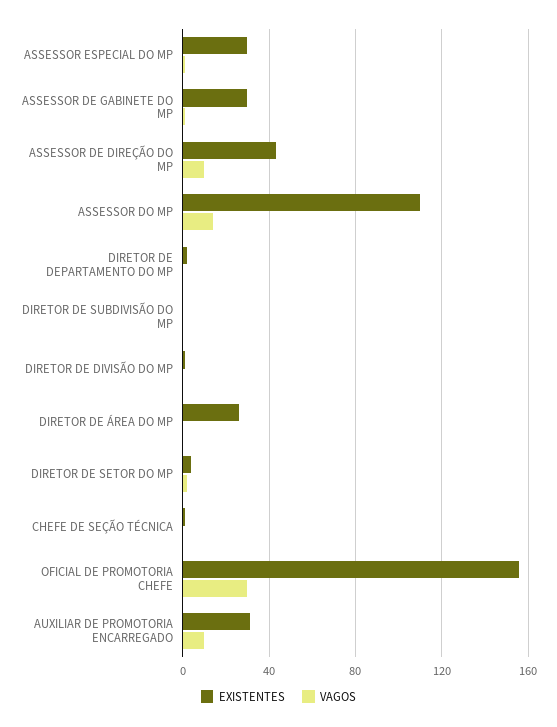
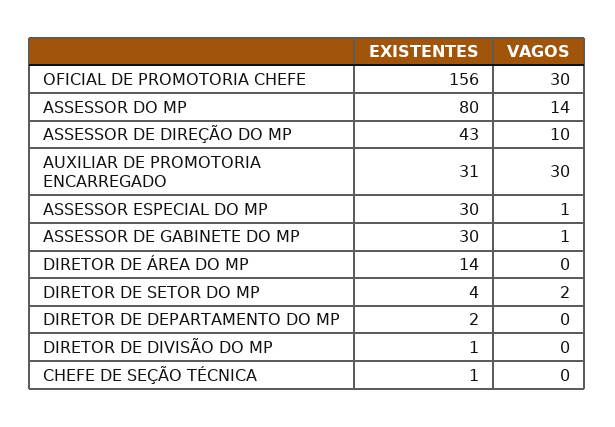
  {
    "EXISTENTES": {
      "ASSESSOR ESPECIAL DO MP": 30,
      "ASSESSOR DE GABINETE DO MP": 30,
      "ASSESSOR DE DIREÇÃO DO MP": 43,
-     "ASSESSOR DO MP": 110,
+     "ASSESSOR DO MP": 80,
      "DIRETOR DE DEPARTAMENTO DO MP": 2,
-     "DIRETOR DE SUBDIVISÃO DO MP": 0,
      "DIRETOR DE DIVISÃO DO MP": 1,
-     "DIRETOR DE ÁREA DO MP": 25,
+     "DIRETOR DE ÁREA DO MP": 14,
      "DIRETOR DE SETOR DO MP": 4,
      "CHEFE DE SEÇÃO TÉCNICA": 1,
      "OFICIAL DE PROMOTORIA CHEFE": 156,
      "AUXILIAR DE PROMOTORIA ENCARREGADO": 31
    },
    "VAGOS": {
      "ASSESSOR ESPECIAL DO MP": 1,
      "ASSESSOR DE GABINETE DO MP": 1,
      "ASSESSOR DE DIREÇÃO DO MP": 10,
      "ASSESSOR DO MP": 14,
      "DIRETOR DE DEPARTAMENTO DO MP": 0,
-     "DIRETOR DE SUBDIVISÃO DO MP": 0,
      "DIRETOR DE DIVISÃO DO MP": 0,
      "DIRETOR DE ÁREA DO MP": 0,
      "DIRETOR DE SETOR DO MP": 2,
      "CHEFE DE SEÇÃO TÉCNICA": 0,
      "OFICIAL DE PROMOTORIA CHEFE": 30,
-     "AUXILIAR DE PROMOTORIA ENCARREGADO": 10
+     "AUXILIAR DE PROMOTORIA ENCARREGADO": 30
    }
  }

